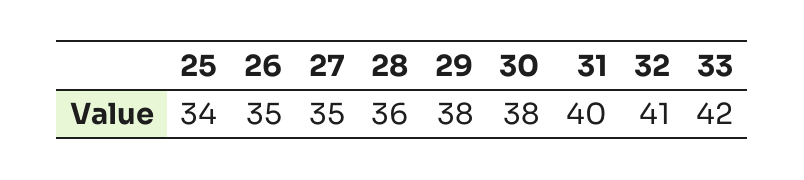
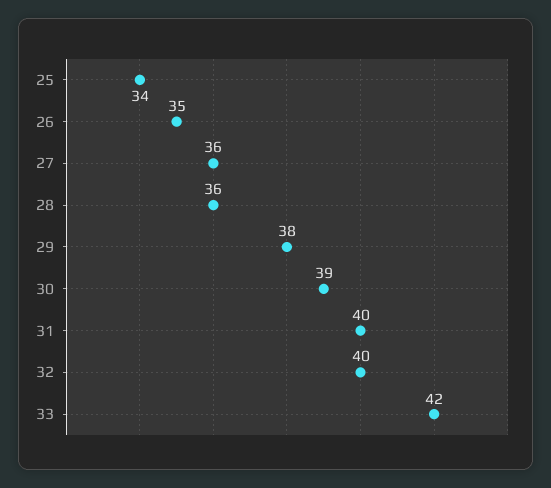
  {
    "25": 34,
    "26": 35,
-   "27": 35,
+   "27": 36,
    "28": 36,
    "29": 38,
-   "30": 38,
+   "30": 39,
    "31": 40,
-   "32": 41,
+   "32": 40,
    "33": 42
  }

